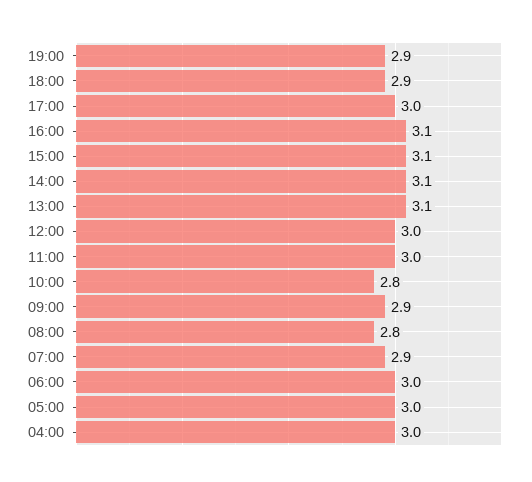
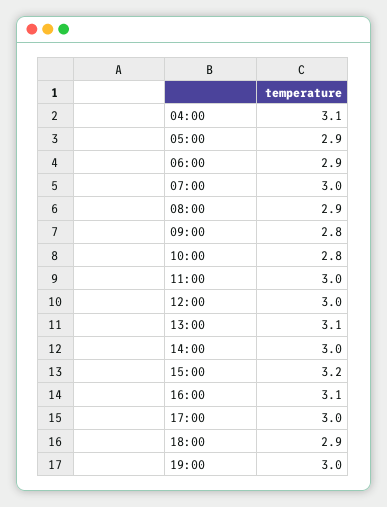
  {
-   "19:00": 2.9,
+   "19:00": 3,
    "18:00": 2.9,
    "17:00": 3,
    "16:00": 3.1,
-   "15:00": 3.1,
+   "15:00": 3.2,
-   "14:00": 3.1,
+   "14:00": 3,
    "13:00": 3.1,
    "12:00": 3,
    "11:00": 3,
    "10:00": 2.8,
-   "09:00": 2.9,
+   "09:00": 2.8,
-   "08:00": 2.8,
+   "08:00": 2.9,
-   "07:00": 2.9,
+   "07:00": 3,
-   "06:00": 3,
+   "06:00": 2.9,
-   "05:00": 3,
+   "05:00": 2.9,
-   "04:00": 3
+   "04:00": 3.1
  }

